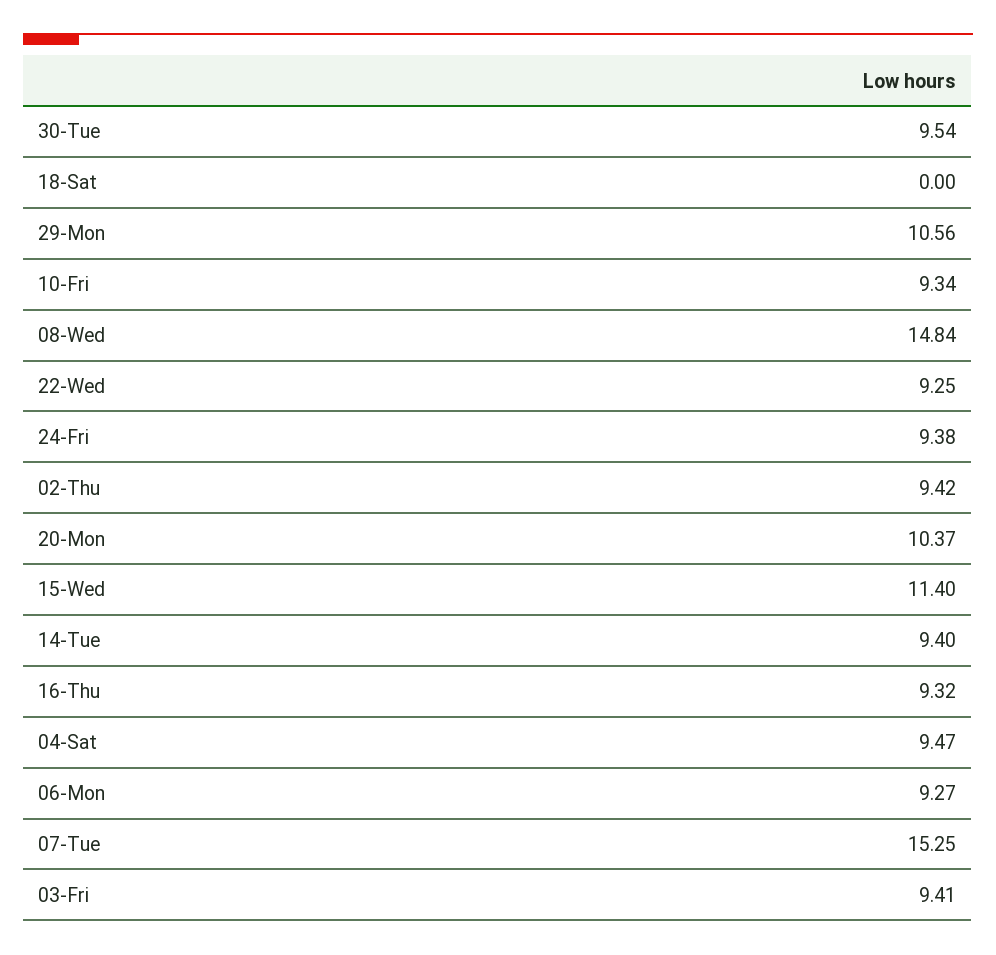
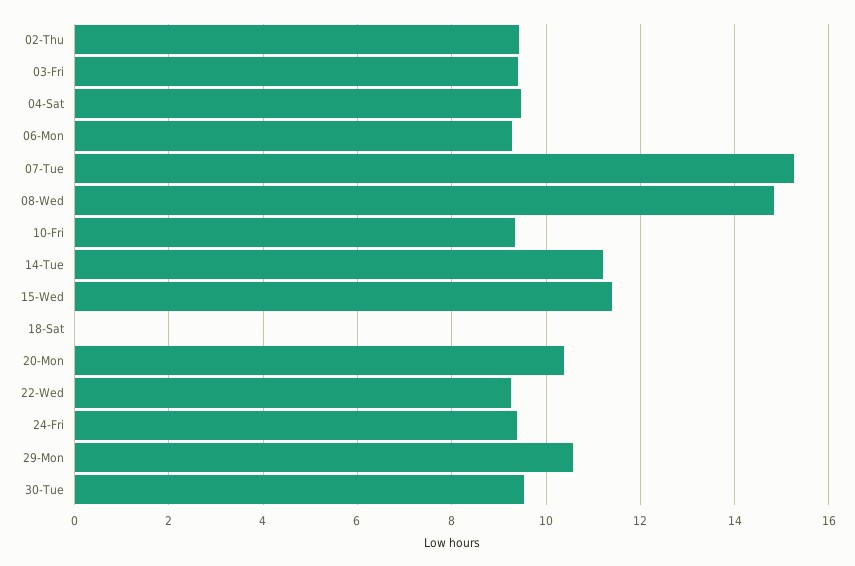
  {
    "30-Tue": 9.54,
    "18-Sat": 0,
    "29-Mon": 10.56,
    "10-Fri": 9.34,
    "08-Wed": 14.84,
    "22-Wed": 9.25,
    "24-Fri": 9.38,
    "02-Thu": 9.42,
    "20-Mon": 10.37,
    "15-Wed": 11.4,
-   "14-Tue": 9.4,
+   "14-Tue": 11.2,
-   "16-Thu": 9.32,
    "04-Sat": 9.47,
    "06-Mon": 9.27,
    "07-Tue": 15.25,
    "03-Fri": 9.41
  }

